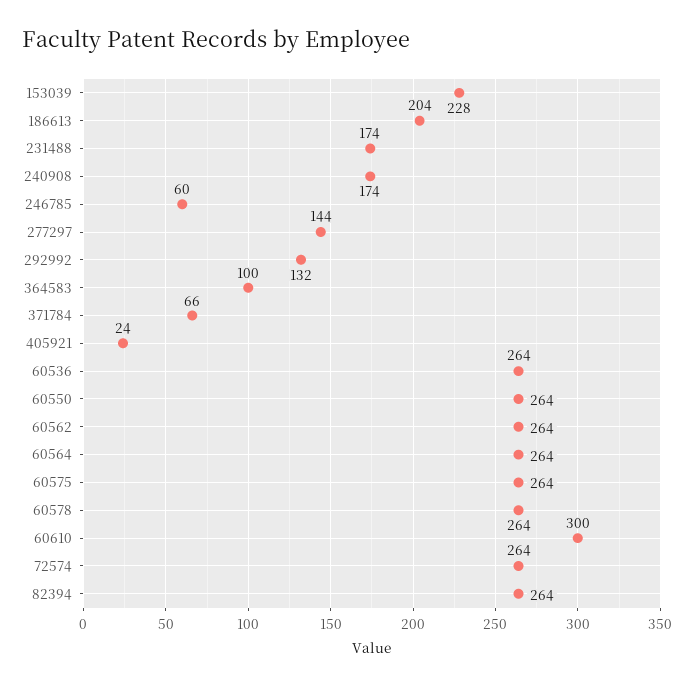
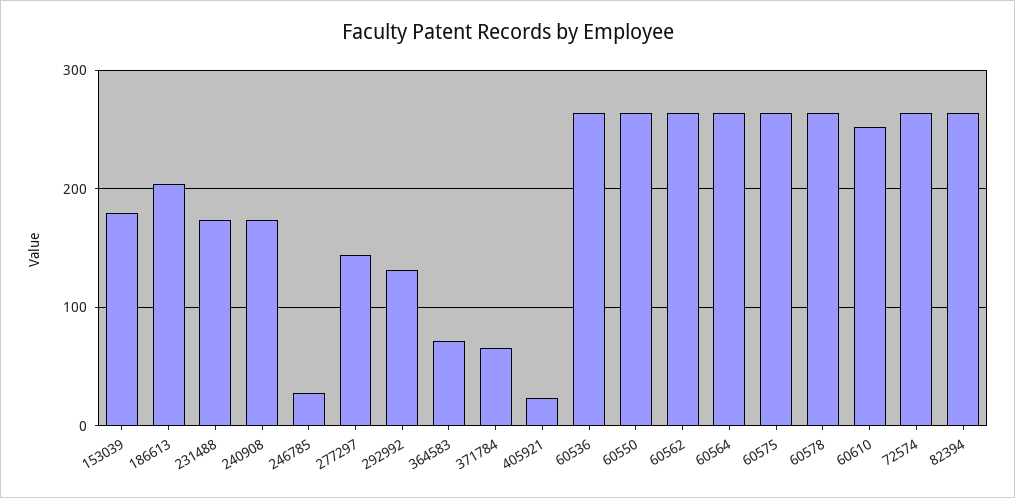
  {
-   "153039": 228,
+   "153039": 180,
    "186613": 204,
    "231488": 174,
    "240908": 174,
-   "246785": 60,
+   "246785": 30,
    "277297": 144,
    "292992": 132,
-   "364583": 100,
+   "364583": 70,
    "371784": 66,
    "405921": 24,
    "60536": 264,
    "60550": 264,
    "60562": 264,
    "60564": 264,
    "60575": 264,
    "60578": 264,
-   "60610": 300,
+   "60610": 250,
    "72574": 264,
    "82394": 264
  }

